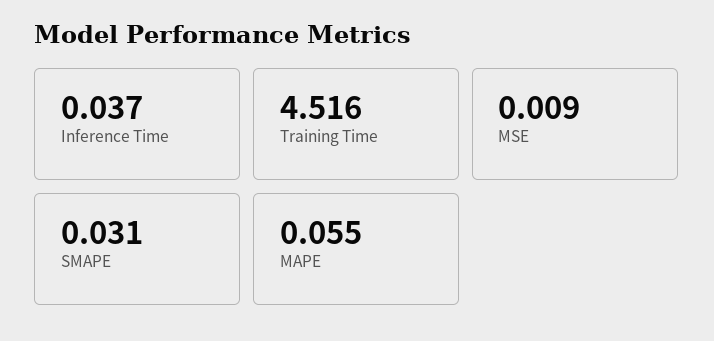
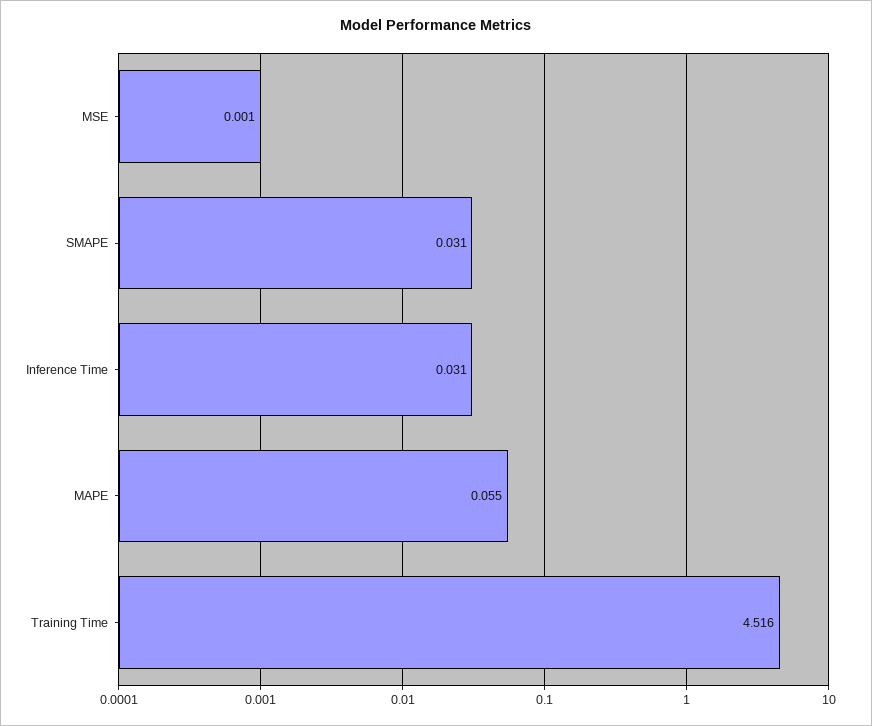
  {
-   "Inference Time": 0.037,
+   "Inference Time": 0.031,
    "Training Time": 4.516,
-   "MSE": 0.009,
+   "MSE": 0.001,
    "SMAPE": 0.031,
    "MAPE": 0.055
  }

